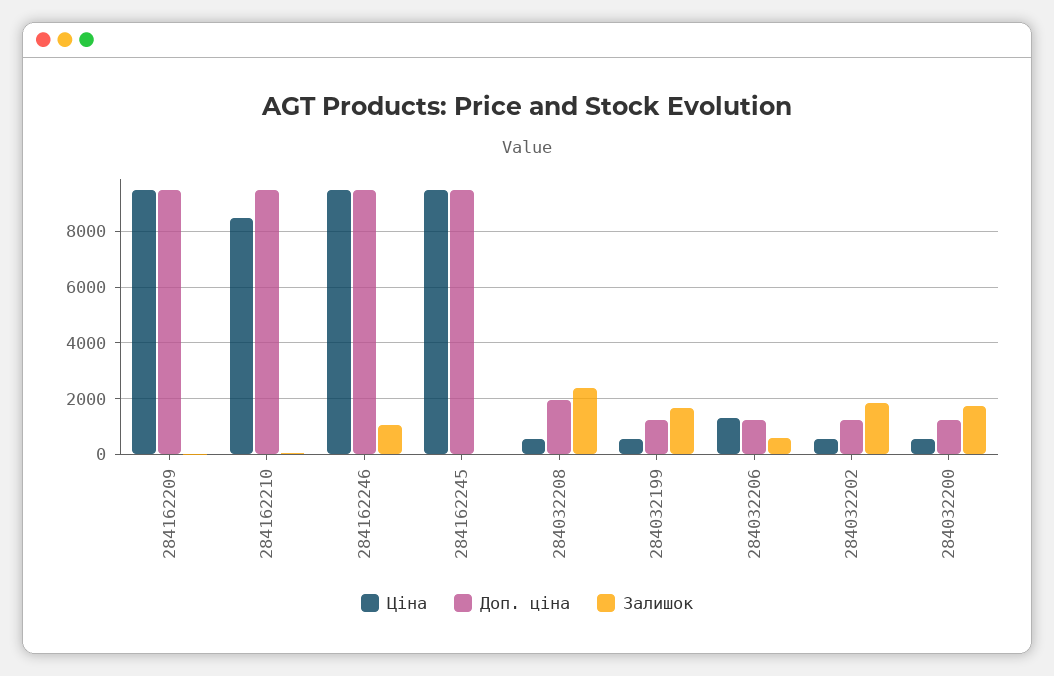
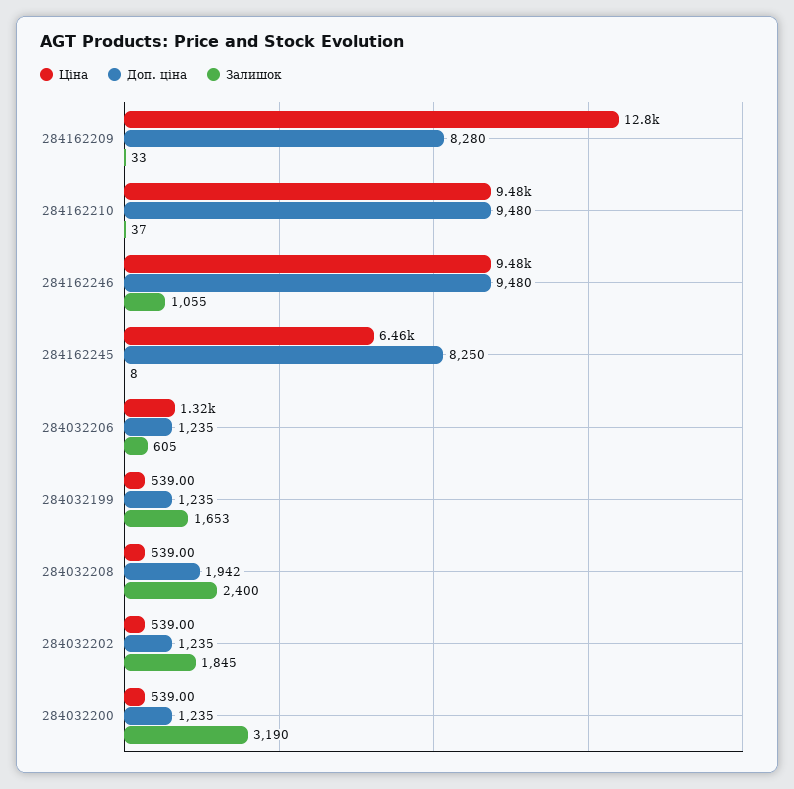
  {
    "Ціна": {
-     "284162209": 9500,
+     "284162209": 12800,
-     "284162210": 8500,
+     "284162210": 9480,
      "284162246": 9480,
-     "284162245": 9500,
+     "284162245": 6460,
      "284032208": 539,
      "284032199": 539,
      "284032206": 1320,
      "284032202": 539,
      "284032200": 539
    },
    "Доп. ціна": {
-     "284162209": 9500,
+     "284162209": 8280,
      "284162210": 9480,
      "284162246": 9480,
-     "284162245": 9500,
+     "284162245": 8250,
      "284032208": 1942,
      "284032199": 1235,
      "284032206": 1235,
      "284032202": 1235,
      "284032200": 1235
    },
    "Залишок": {
      "284162209": 33,
      "284162210": 37,
      "284162246": 1055,
      "284162245": 8,
      "284032208": 2400,
      "284032199": 1653,
      "284032206": 605,
      "284032202": 1845,
-     "284032200": 1750
+     "284032200": 3190
    }
  }

